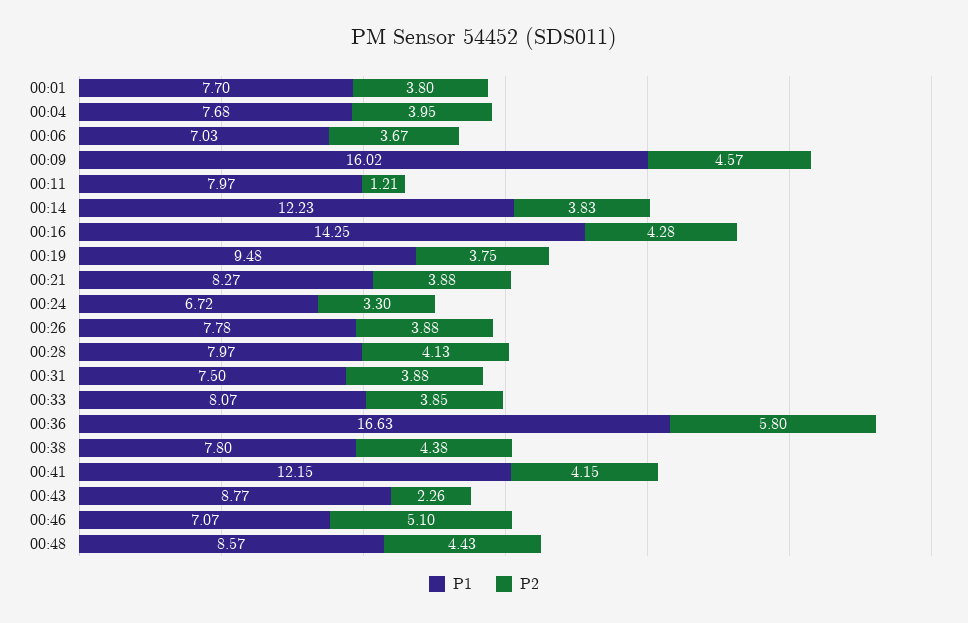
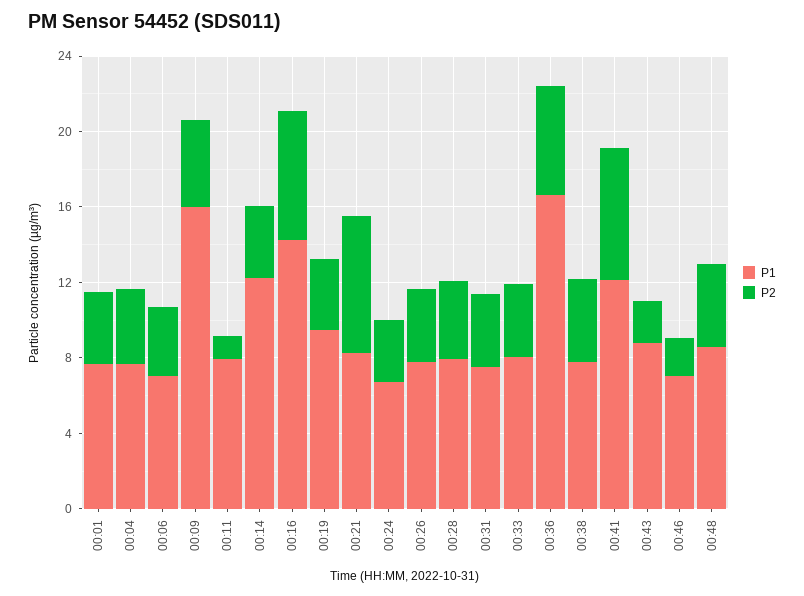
  {
    "P1": {
      "00:01": 7.7,
      "00:04": 7.68,
      "00:06": 7.03,
      "00:09": 16.02,
      "00:11": 7.97,
      "00:14": 12.23,
      "00:16": 14.25,
      "00:19": 9.48,
      "00:21": 8.27,
      "00:24": 6.72,
      "00:26": 7.78,
      "00:28": 7.97,
      "00:31": 7.5,
      "00:33": 8.07,
      "00:36": 16.63,
      "00:38": 7.8,
      "00:41": 12.15,
      "00:43": 8.77,
      "00:46": 7.07,
      "00:48": 8.57
    },
    "P2": {
      "00:01": 3.8,
      "00:04": 3.95,
      "00:06": 3.67,
      "00:09": 4.57,
      "00:11": 1.21,
      "00:14": 3.83,
-     "00:16": 4.28,
+     "00:16": 7,
      "00:19": 3.75,
-     "00:21": 3.88,
+     "00:21": 7,
      "00:24": 3.3,
      "00:26": 3.88,
      "00:28": 4.13,
      "00:31": 3.88,
      "00:33": 3.85,
      "00:36": 5.8,
      "00:38": 4.38,
-     "00:41": 4.15,
+     "00:41": 7,
      "00:43": 2.26,
-     "00:46": 5.1,
+     "00:46": 2,
      "00:48": 4.43
    }
  }

